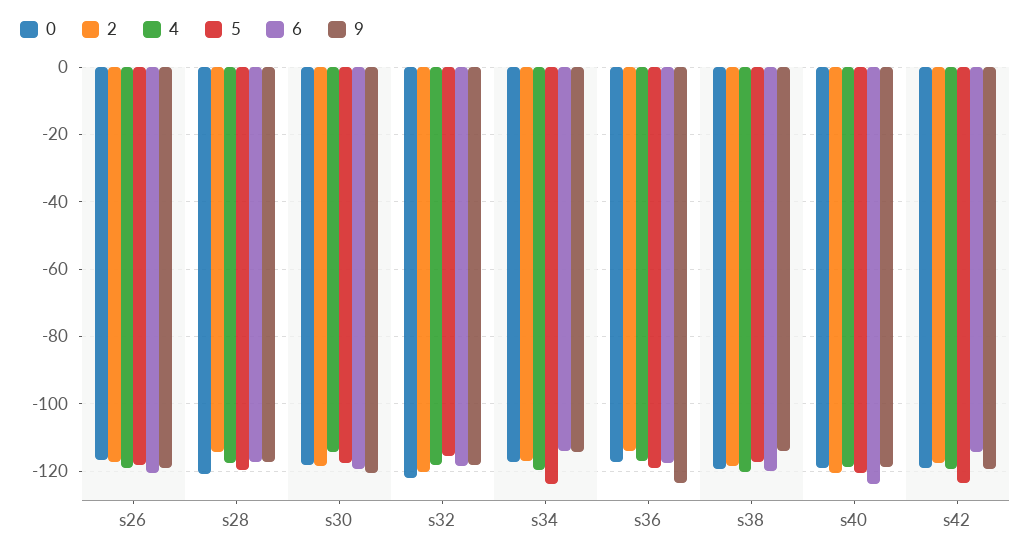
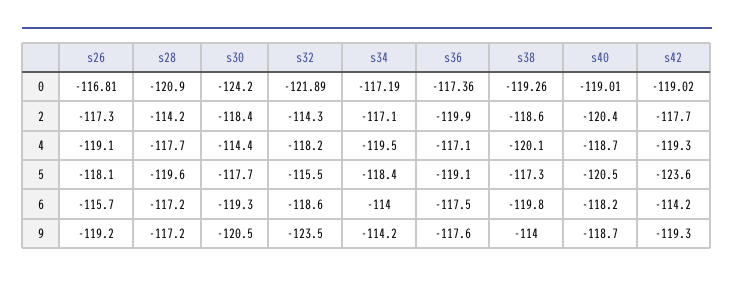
  {
    "0": {
      "s26": -116.81,
      "s28": -120.9,
-     "s30": -118,
+     "s30": -124.2,
      "s32": -121.89,
      "s34": -117.19,
      "s36": -117.36,
      "s38": -119.26,
      "s40": -119.01,
      "s42": -119.02
    },
    "2": {
      "s26": -117.3,
      "s28": -114.2,
      "s30": -118.4,
-     "s32": -120,
+     "s32": -114.3,
      "s34": -117.1,
-     "s36": -114,
+     "s36": -119.9,
      "s38": -118.6,
      "s40": -120.4,
      "s42": -117.7
    },
    "4": {
      "s26": -119.1,
      "s28": -117.7,
      "s30": -114.4,
      "s32": -118.2,
      "s34": -119.5,
      "s36": -117.1,
      "s38": -120.1,
      "s40": -118.7,
      "s42": -119.3
    },
    "5": {
      "s26": -118.1,
      "s28": -119.6,
      "s30": -117.7,
      "s32": -115.5,
-     "s34": -124,
+     "s34": -118.4,
      "s36": -119.1,
      "s38": -117.3,
      "s40": -120.5,
      "s42": -123.6
    },
    "6": {
-     "s26": -120,
+     "s26": -115.7,
      "s28": -117.2,
      "s30": -119.3,
      "s32": -118.6,
      "s34": -114,
      "s36": -117.5,
      "s38": -119.8,
-     "s40": -124,
+     "s40": -118.2,
      "s42": -114.2
    },
    "9": {
      "s26": -119.2,
      "s28": -117.2,
      "s30": -120.5,
-     "s32": -118,
+     "s32": -123.5,
      "s34": -114.2,
-     "s36": -124,
+     "s36": -117.6,
      "s38": -114,
      "s40": -118.7,
      "s42": -119.3
    }
  }

